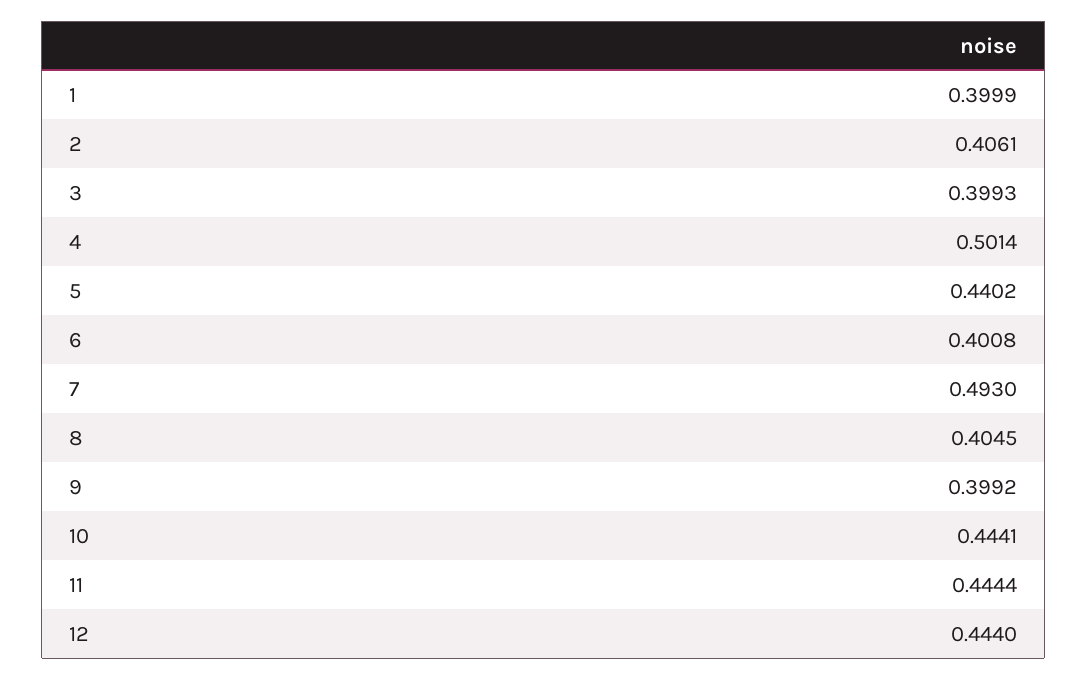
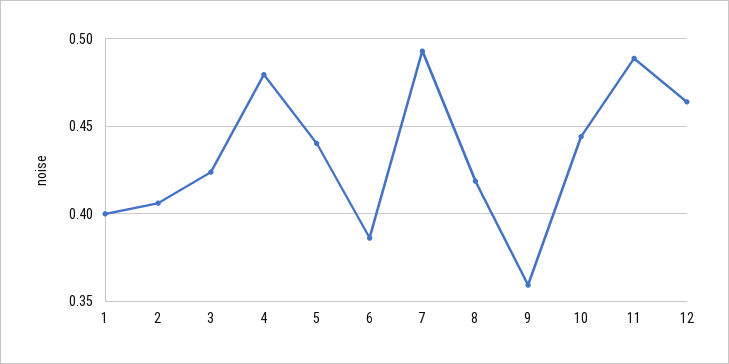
  {
    "1": 0.3999,
    "2": 0.4061,
-   "3": 0.3993,
+   "3": 0.425,
-   "4": 0.5014,
+   "4": 0.48,
    "5": 0.4402,
-   "6": 0.4008,
+   "6": 0.385,
    "7": 0.493,
-   "8": 0.4045,
+   "8": 0.42,
-   "9": 0.3992,
+   "9": 0.36,
    "10": 0.4441,
-   "11": 0.4444,
+   "11": 0.49,
-   "12": 0.444
+   "12": 0.465
  }

